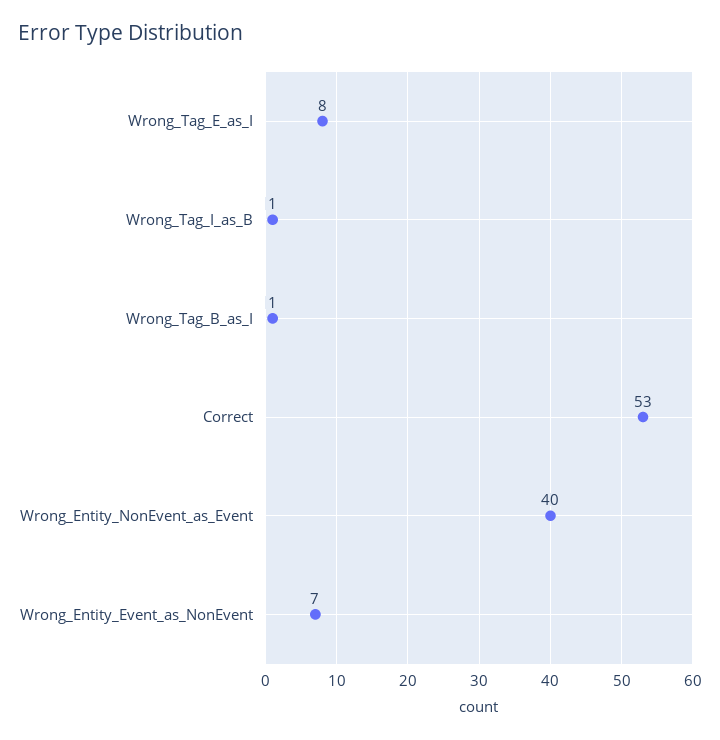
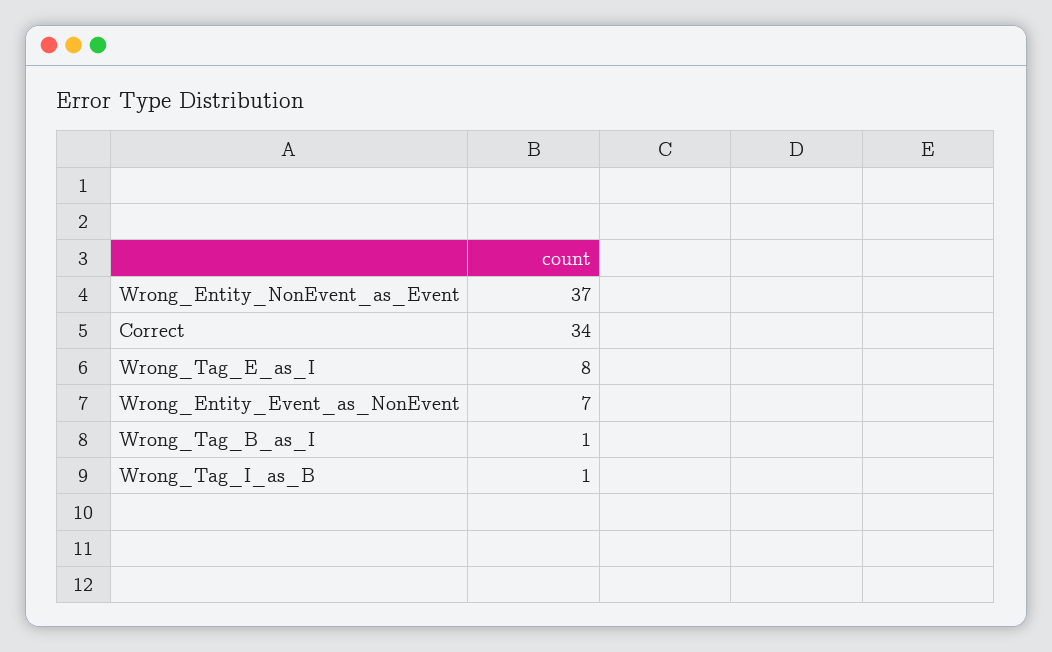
  {
    "Wrong_Tag_E_as_I": 8,
    "Wrong_Tag_I_as_B": 1,
    "Wrong_Tag_B_as_I": 1,
-   "Correct": 53,
+   "Correct": 34,
-   "Wrong_Entity_NonEvent_as_Event": 40,
+   "Wrong_Entity_NonEvent_as_Event": 37,
    "Wrong_Entity_Event_as_NonEvent": 7
  }

